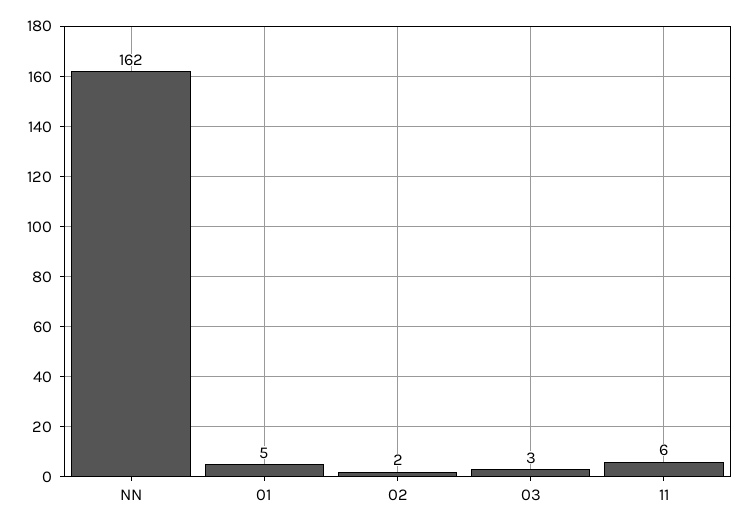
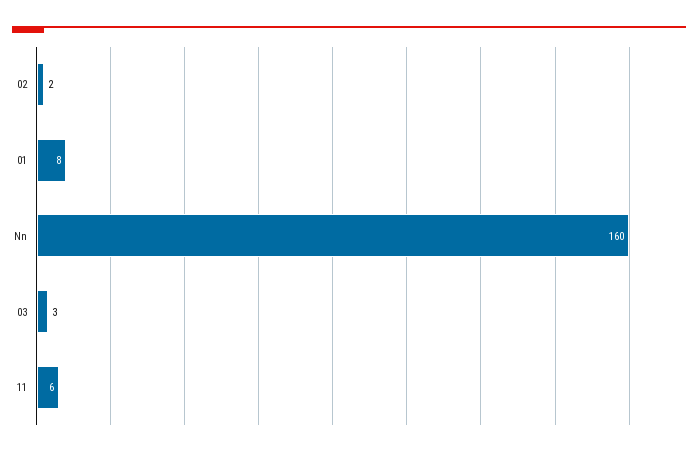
  {
-   "NN": 162,
+   "NN": 160,
-   "01": 5,
+   "01": 8,
    "02": 2,
    "03": 3,
    "11": 6
  }

